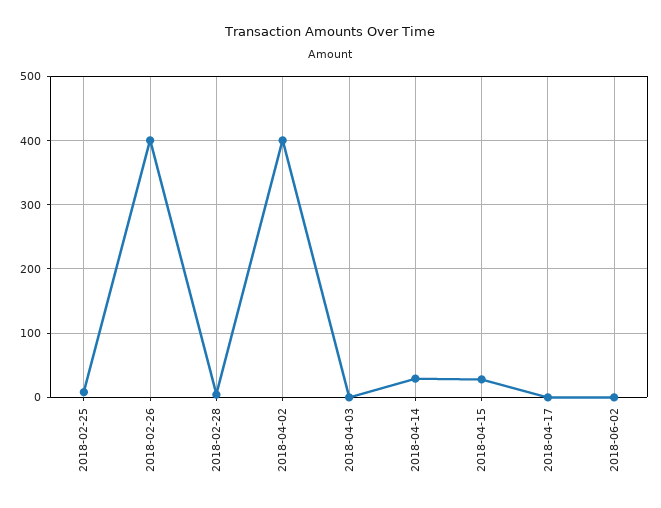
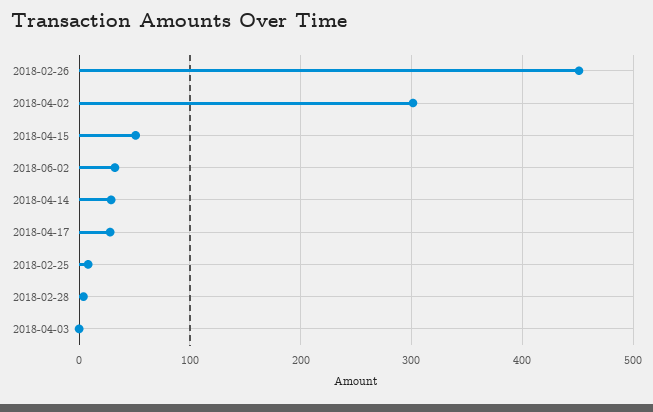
  {
    "2018-02-25": 10,
-   "2018-02-26": 400,
+   "2018-02-26": 450,
    "2018-02-28": 0,
-   "2018-04-02": 400,
+   "2018-04-02": 300,
    "2018-04-03": 0,
    "2018-04-14": 30,
-   "2018-04-15": 30,
+   "2018-04-15": 50,
-   "2018-04-17": 0,
+   "2018-04-17": 30,
-   "2018-06-02": 0
+   "2018-06-02": 30
  }

